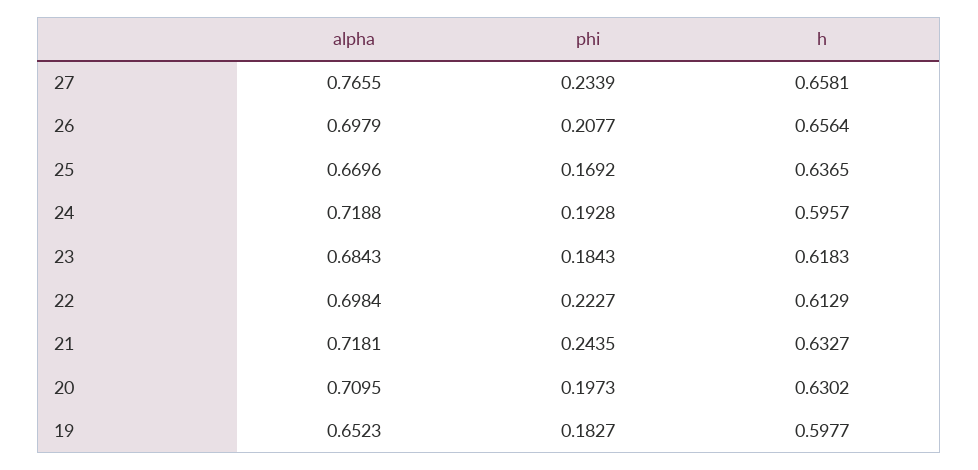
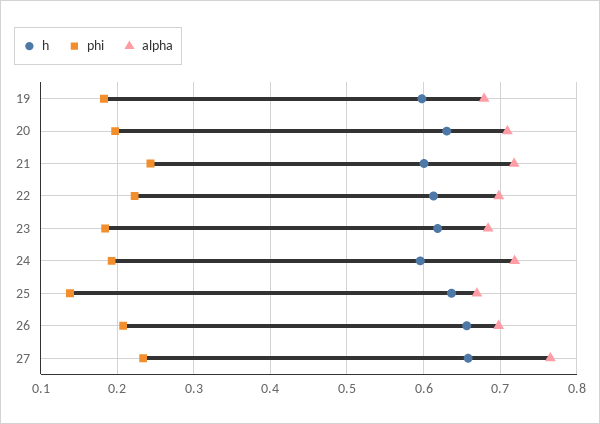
  {
    "alpha": {
      "27": 0.7655,
      "26": 0.6979,
      "25": 0.6696,
      "24": 0.7188,
      "23": 0.6843,
      "22": 0.6984,
      "21": 0.7181,
      "20": 0.7095,
-     "19": 0.6523
+     "19": 0.68
    },
    "phi": {
      "27": 0.2339,
      "26": 0.2077,
-     "25": 0.1692,
+     "25": 0.14,
      "24": 0.1928,
      "23": 0.1843,
      "22": 0.2227,
      "21": 0.2435,
      "20": 0.1973,
      "19": 0.1827
    },
    "h": {
      "27": 0.6581,
      "26": 0.6564,
      "25": 0.6365,
      "24": 0.5957,
      "23": 0.6183,
      "22": 0.6129,
-     "21": 0.6327,
+     "21": 0.6,
      "20": 0.6302,
      "19": 0.5977
    }
  }

